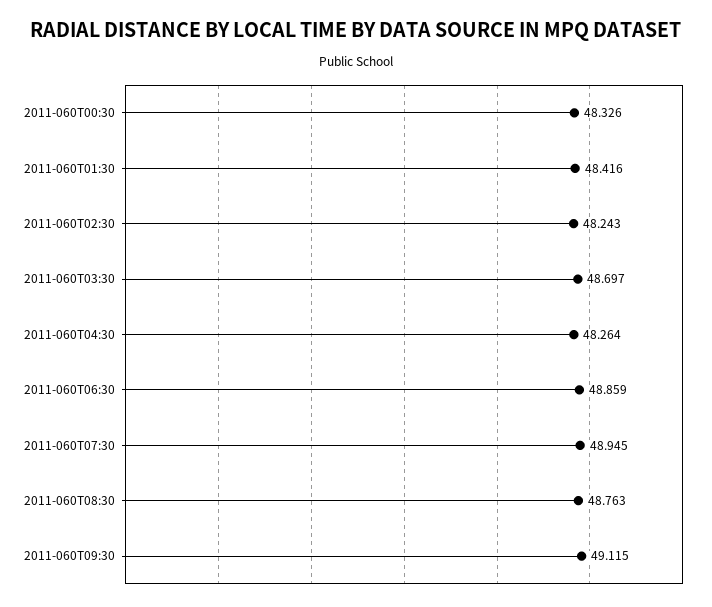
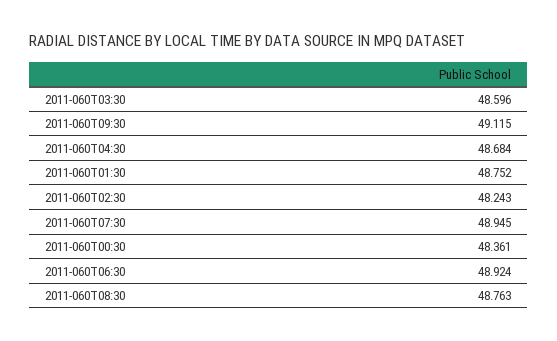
  {
-   "2011-060T00:30": 48.326,
+   "2011-060T00:30": 48.361,
-   "2011-060T01:30": 48.416,
+   "2011-060T01:30": 48.752,
    "2011-060T02:30": 48.243,
-   "2011-060T03:30": 48.697,
+   "2011-060T03:30": 48.596,
-   "2011-060T04:30": 48.264,
+   "2011-060T04:30": 48.684,
-   "2011-060T06:30": 48.859,
+   "2011-060T06:30": 48.924,
    "2011-060T07:30": 48.945,
    "2011-060T08:30": 48.763,
    "2011-060T09:30": 49.115
  }

